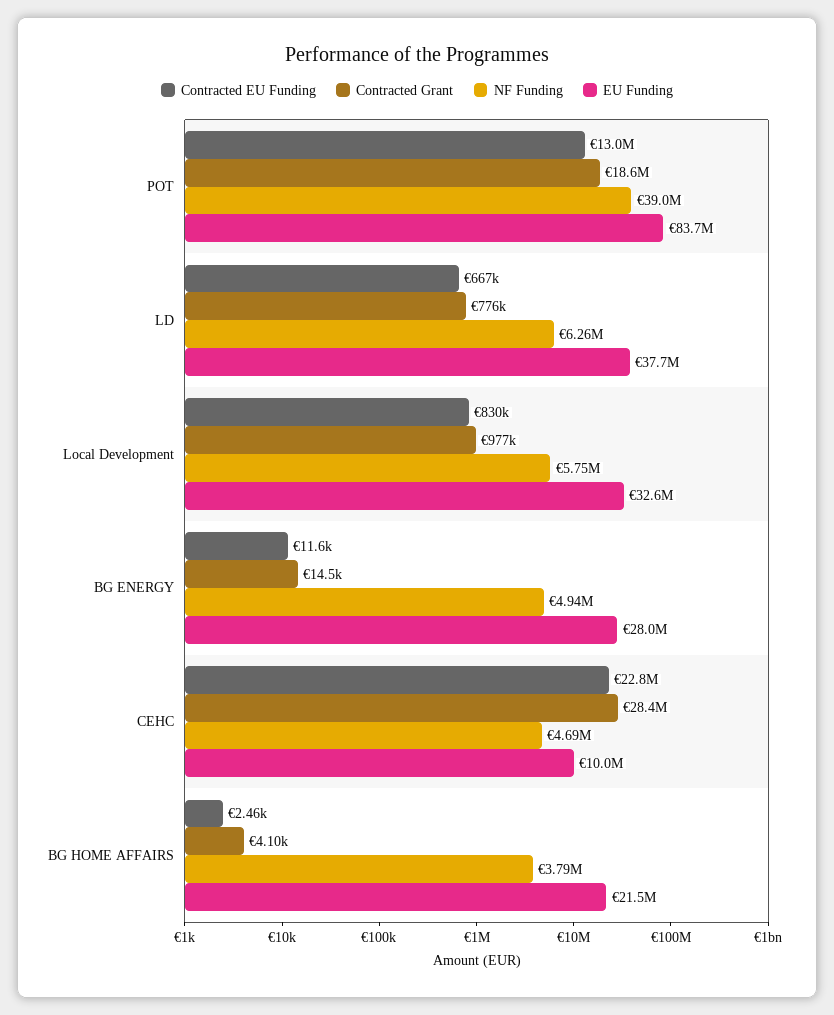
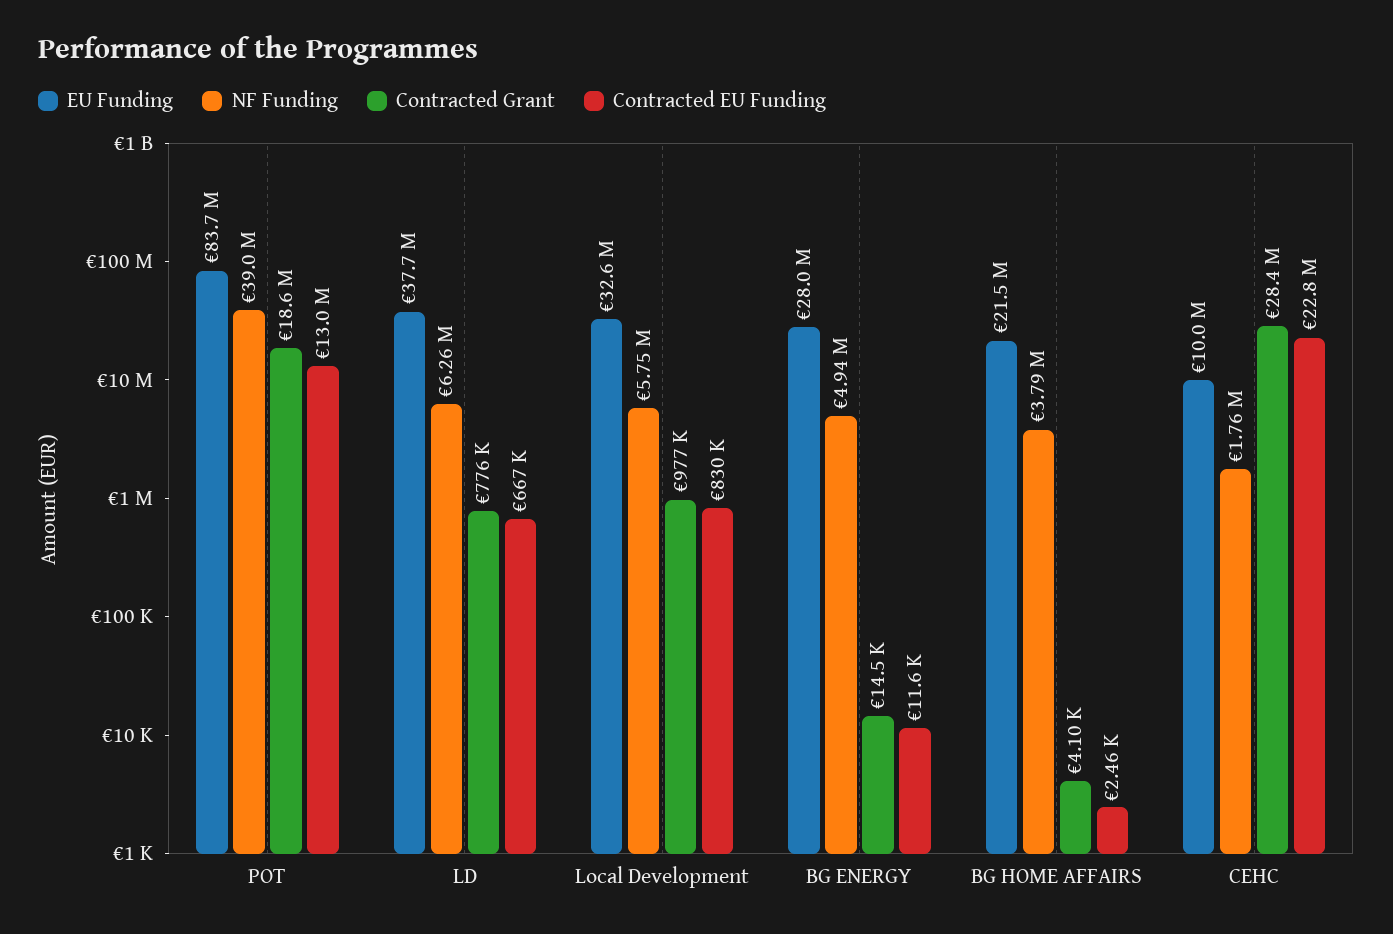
  {
    "Contracted EU Funding": {
      "POT": 13000000,
      "LD": 667000,
      "Local Development": 830000,
      "BG ENERGY": 11600,
      "CEHC": 22800000,
      "BG HOME AFFAIRS": 2460
    },
    "Contracted Grant": {
      "POT": 18600000,
      "LD": 776000,
      "Local Development": 977000,
      "BG ENERGY": 14500,
      "CEHC": 28400000,
      "BG HOME AFFAIRS": 4100
    },
    "NF Funding": {
      "POT": 39000000,
      "LD": 6260000,
      "Local Development": 5750000,
      "BG ENERGY": 4940000,
-     "CEHC": 4690000,
+     "CEHC": 1760000,
      "BG HOME AFFAIRS": 3790000
    },
    "EU Funding": {
      "POT": 83700000,
      "LD": 37700000,
      "Local Development": 32600000,
      "BG ENERGY": 28000000,
      "CEHC": 10000000,
      "BG HOME AFFAIRS": 21500000
    }
  }

